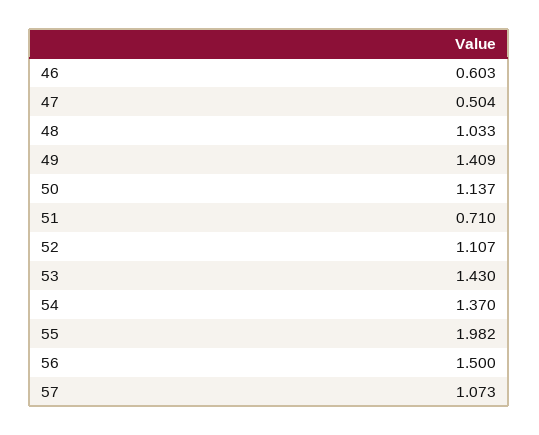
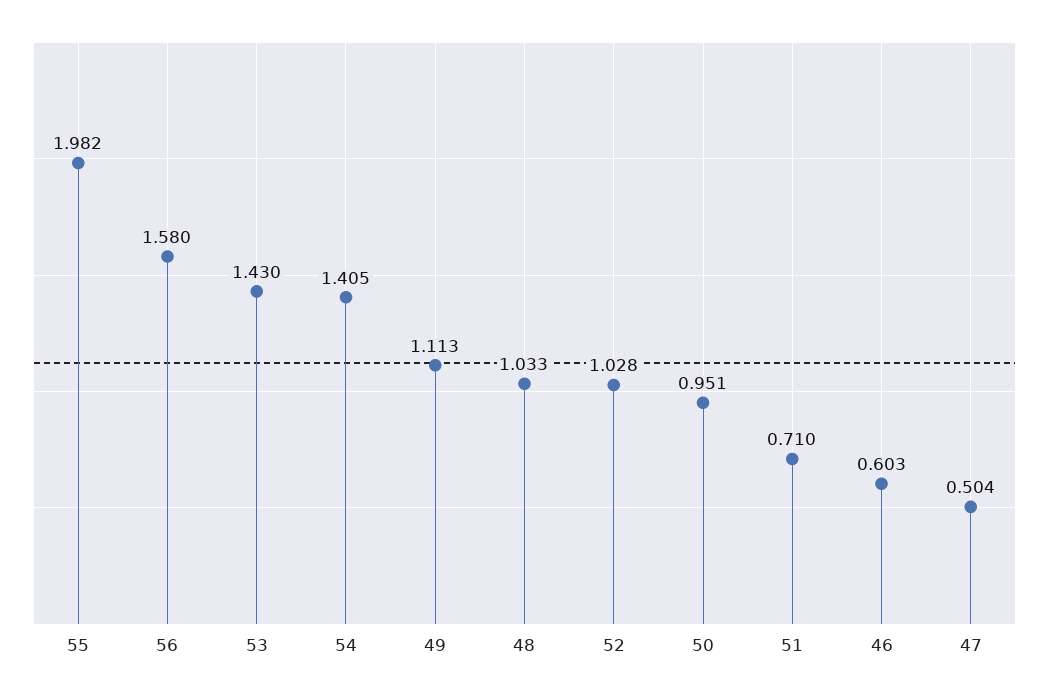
  {
    "46": 0.603,
    "47": 0.504,
    "48": 1.033,
-   "49": 1.409,
+   "49": 1.113,
-   "50": 1.137,
+   "50": 0.951,
    "51": 0.71,
-   "52": 1.107,
+   "52": 1.028,
    "53": 1.43,
-   "54": 1.37,
+   "54": 1.405,
    "55": 1.982,
-   "56": 1.5,
+   "56": 1.58
-   "57": 1.073
  }

